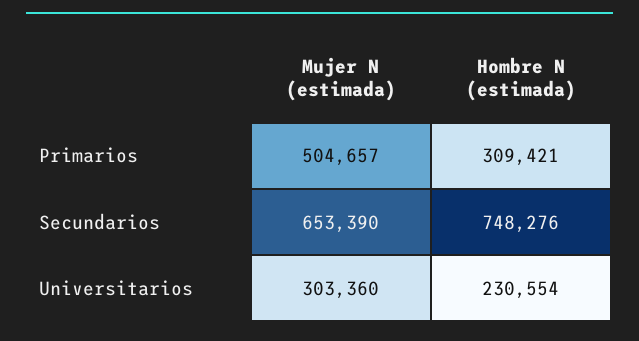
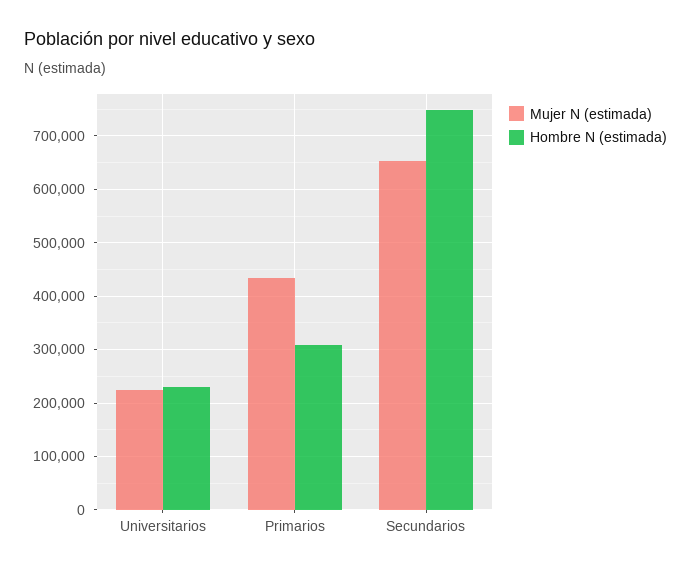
  {
    "Mujer N (estimada)": {
-     "Primarios": 504657,
+     "Primarios": 440000,
      "Secundarios": 653390,
-     "Universitarios": 303360
+     "Universitarios": 220000
    },
    "Hombre N (estimada)": {
      "Primarios": 309421,
      "Secundarios": 748276,
      "Universitarios": 230554
    }
  }

